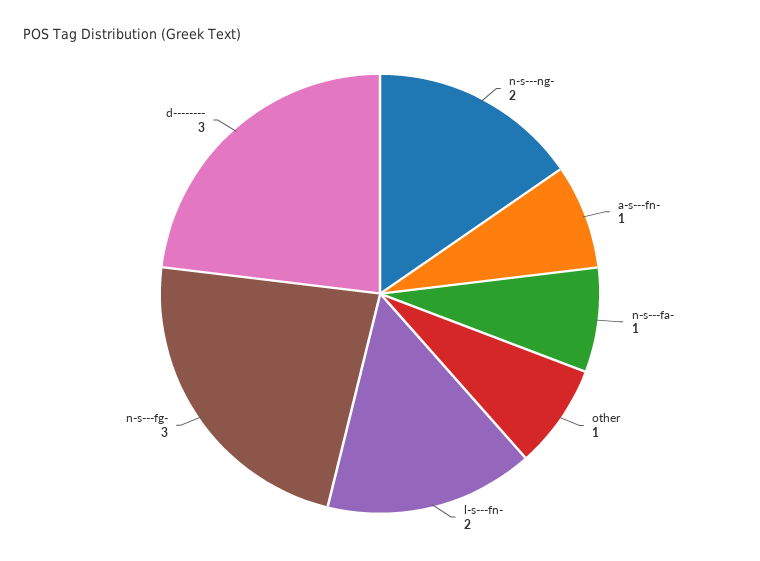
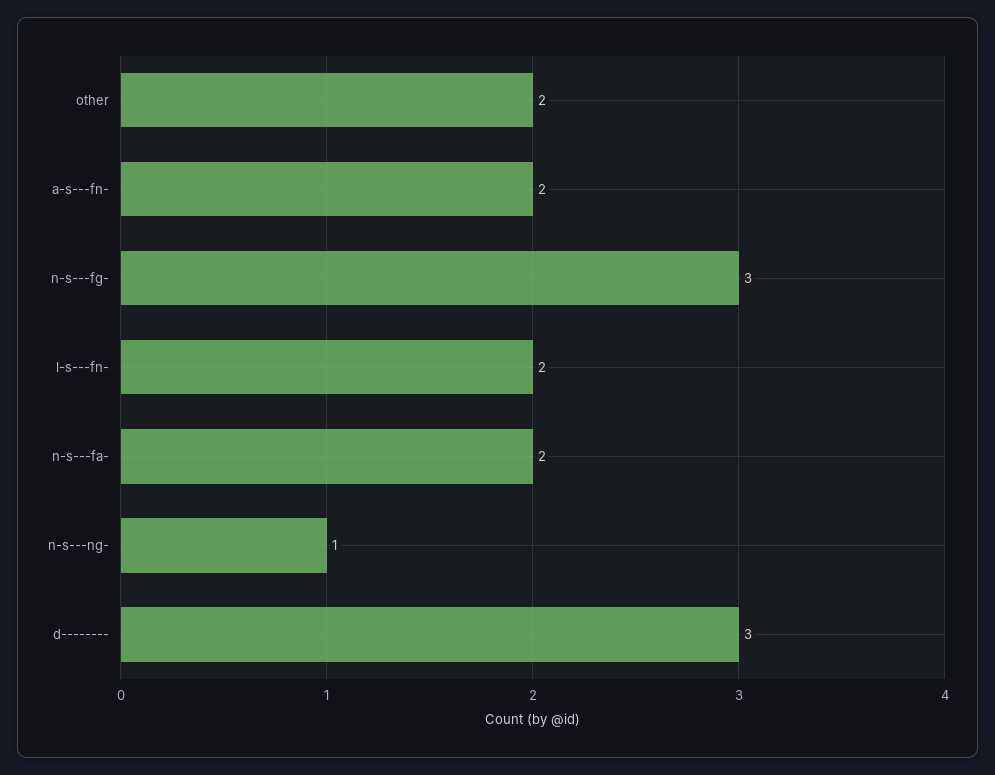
  {
-   "n-s---ng-": 2,
+   "n-s---ng-": 1,
-   "a-s---fn-": 1,
+   "a-s---fn-": 2,
-   "n-s---fa-": 1,
+   "n-s---fa-": 2,
-   "other": 1,
+   "other": 2,
    "l-s---fn-": 2,
    "n-s---fg-": 3,
    "d--------": 3
  }

